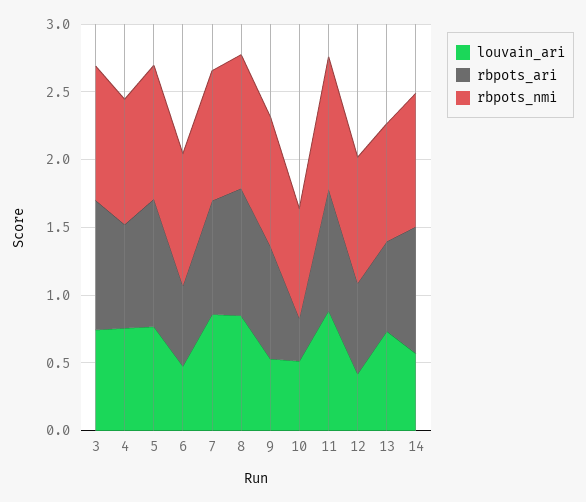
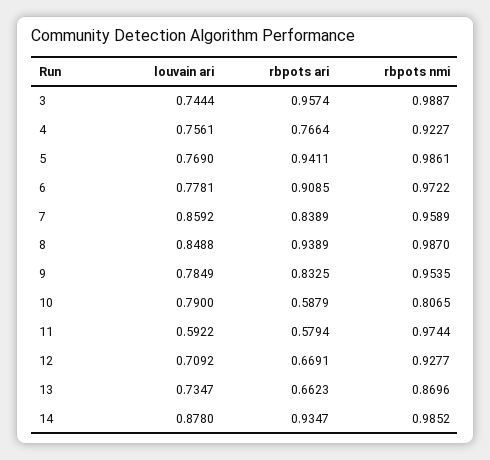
  {
    "louvain_ari": {
      "3": 0.7444,
      "4": 0.7561,
      "5": 0.769,
-     "6": 0.5,
+     "6": 0.7781,
      "7": 0.8592,
      "8": 0.8488,
-     "9": 0.5,
+     "9": 0.7849,
-     "10": 0.5,
+     "10": 0.79,
-     "11": 0.9,
+     "11": 0.5922,
-     "12": 0.4,
+     "12": 0.7092,
      "13": 0.7347,
-     "14": 0.6
+     "14": 0.878
    },
    "rbpots_ari": {
      "3": 0.9574,
      "4": 0.7664,
      "5": 0.9411,
-     "6": 0.6,
+     "6": 0.9085,
      "7": 0.8389,
      "8": 0.9389,
      "9": 0.8325,
-     "10": 0.3,
+     "10": 0.5879,
-     "11": 0.9,
+     "11": 0.5794,
      "12": 0.6691,
      "13": 0.6623,
      "14": 0.9347
    },
    "rbpots_nmi": {
      "3": 0.9887,
      "4": 0.9227,
      "5": 0.9861,
      "6": 0.9722,
      "7": 0.9589,
      "8": 0.987,
      "9": 0.9535,
      "10": 0.8065,
      "11": 0.9744,
      "12": 0.9277,
      "13": 0.8696,
      "14": 0.9852
    }
  }

